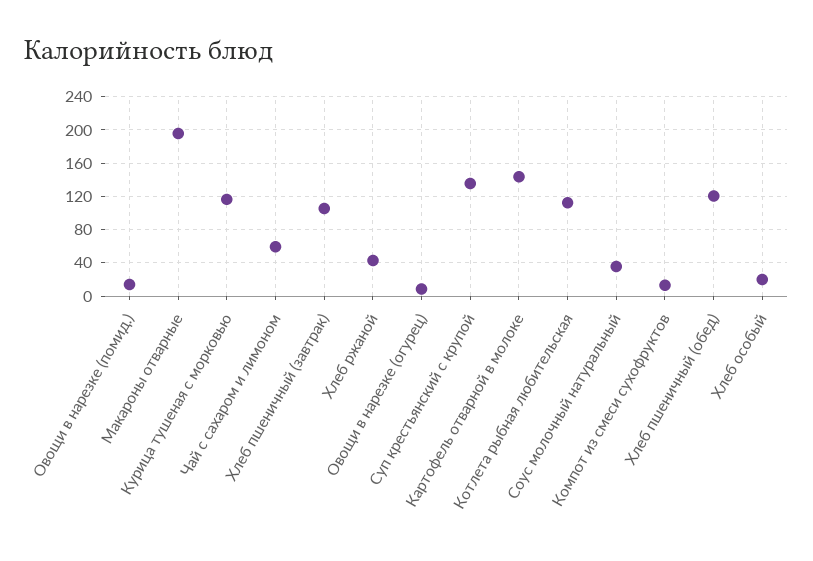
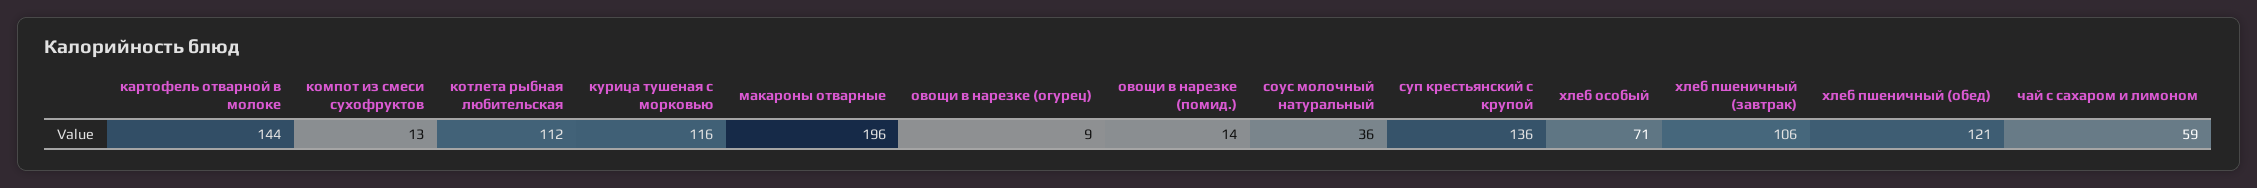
  {
    "Овощи в нарезке (помид.)": 14,
    "Макароны отварные": 196,
    "Курица тушеная с морковью": 116,
    "Чай с сахаром и лимоном": 59,
    "Хлеб пшеничный (завтрак)": 106,
-   "Хлеб ржаной": 40,
    "Овощи в нарезке (огурец)": 9,
    "Суп крестьянский с крупой": 136,
    "Картофель отварной в молоке": 144,
    "Котлета рыбная любительская": 112,
    "Соус молочный натуральный": 36,
    "Компот из смеси сухофруктов": 13,
    "Хлеб пшеничный (обед)": 121,
-   "Хлеб особый": 20
+   "Хлеб особый": 71
  }

